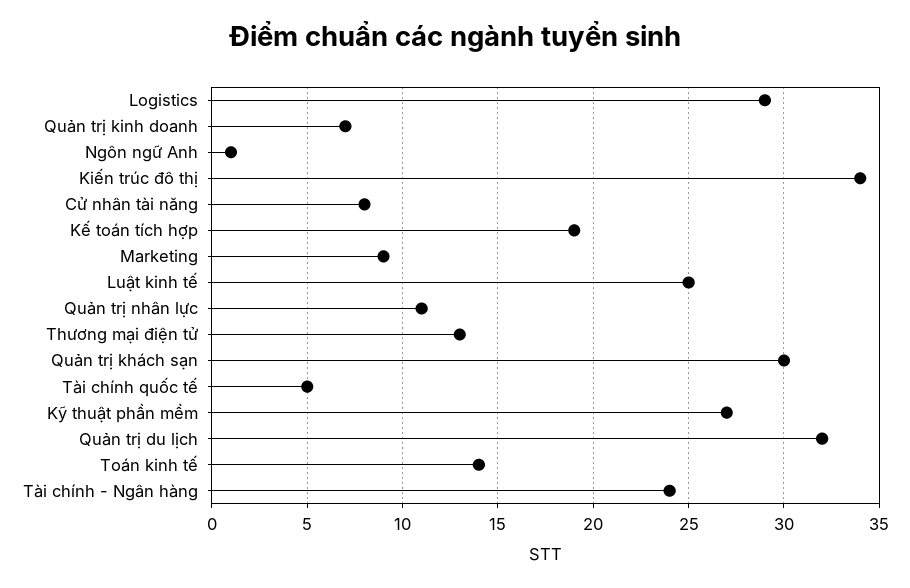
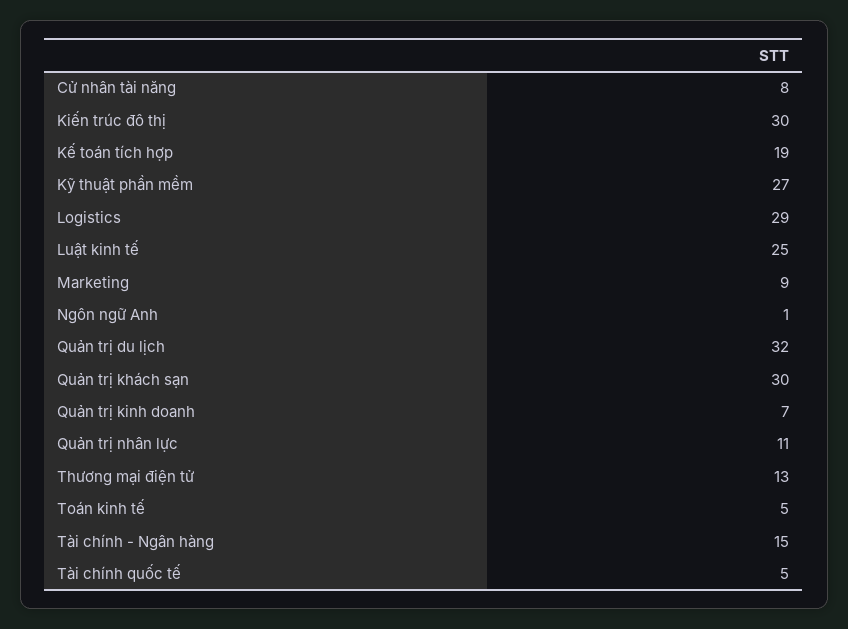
  {
    "Logistics": 29,
    "Quản trị kinh doanh": 7,
    "Ngôn ngữ Anh": 1,
-   "Kiến trúc đô thị": 34,
+   "Kiến trúc đô thị": 30,
    "Cử nhân tài năng": 8,
    "Kế toán tích hợp": 19,
    "Marketing": 9,
    "Luật kinh tế": 25,
    "Quản trị nhân lực": 11,
    "Thương mại điện tử": 13,
    "Quản trị khách sạn": 30,
    "Tài chính quốc tế": 5,
    "Kỹ thuật phần mềm": 27,
    "Quản trị du lịch": 32,
-   "Toán kinh tế": 14,
+   "Toán kinh tế": 5,
-   "Tài chính - Ngân hàng": 24
+   "Tài chính - Ngân hàng": 15
  }

